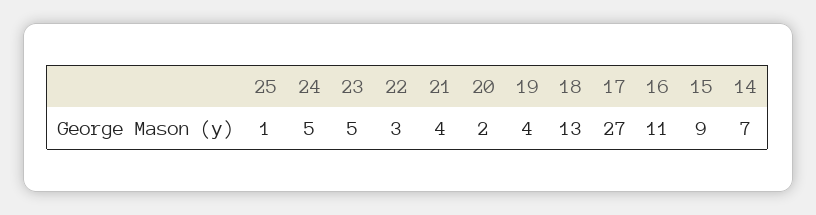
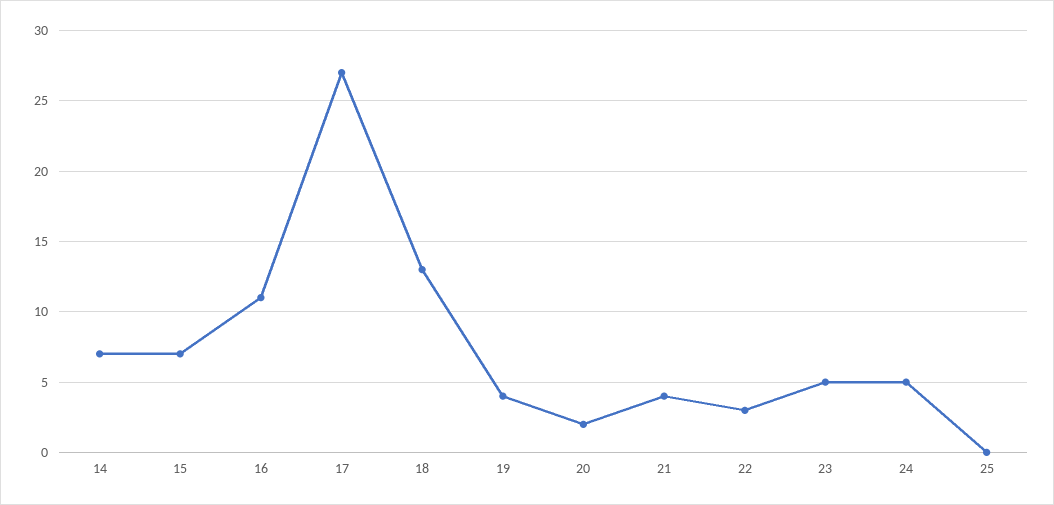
  {
-   "25": 1,
+   "25": 0,
    "24": 5,
    "23": 5,
    "22": 3,
    "21": 4,
    "20": 2,
    "19": 4,
    "18": 13,
    "17": 27,
    "16": 11,
-   "15": 9,
+   "15": 7,
    "14": 7
  }

